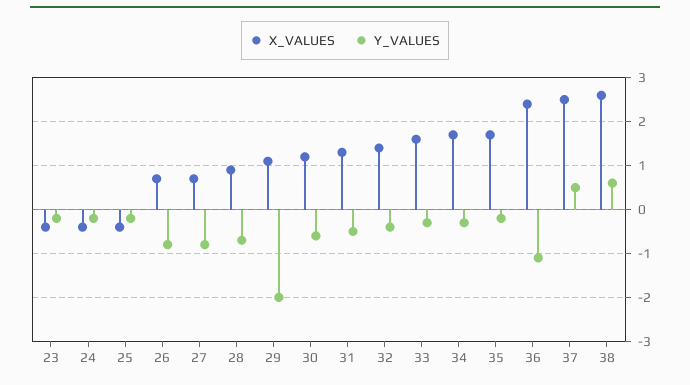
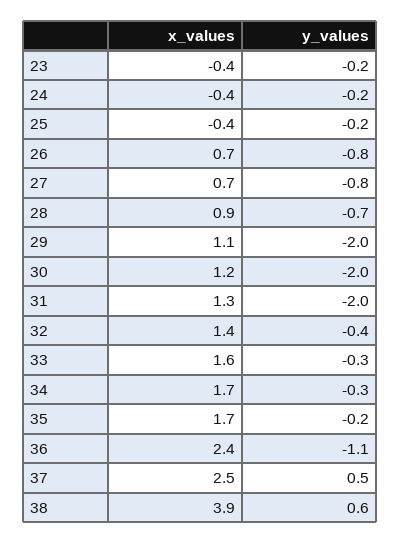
  {
    "X_VALUES": {
      "23": -0.4,
      "24": -0.4,
      "25": -0.4,
      "26": 0.7,
      "27": 0.7,
      "28": 0.9,
      "29": 1.1,
      "30": 1.2,
      "31": 1.3,
      "32": 1.4,
      "33": 1.6,
      "34": 1.7,
      "35": 1.7,
      "36": 2.4,
      "37": 2.5,
-     "38": 2.5
+     "38": 3.9
    },
    "Y_VALUES": {
      "23": -0.2,
      "24": -0.2,
      "25": -0.2,
      "26": -0.8,
      "27": -0.8,
      "28": -0.7,
      "29": -2,
-     "30": -0.5,
+     "30": -2,
-     "31": -0.5,
+     "31": -2,
      "32": -0.4,
      "33": -0.3,
      "34": -0.3,
      "35": -0.2,
      "36": -1.1,
      "37": 0.5,
      "38": 0.6
    }
  }

